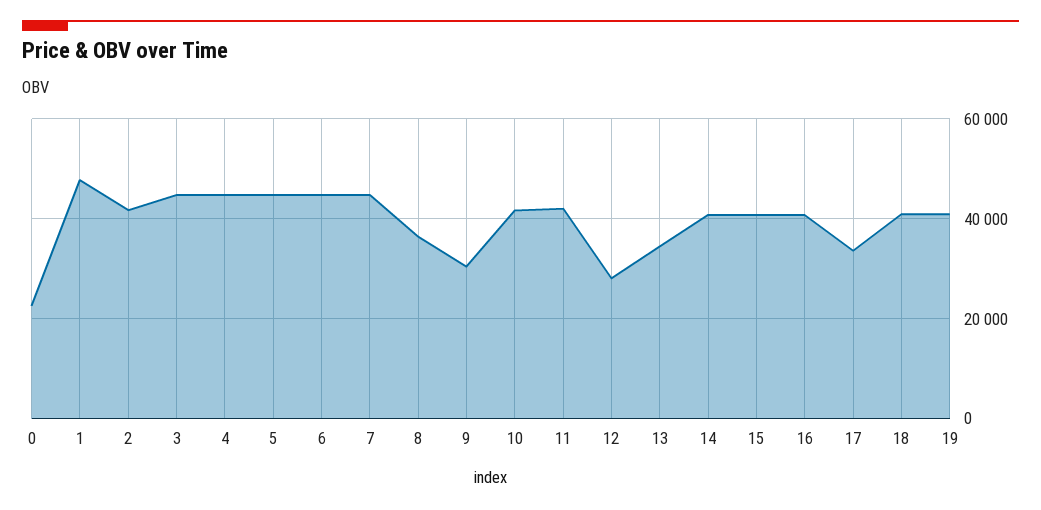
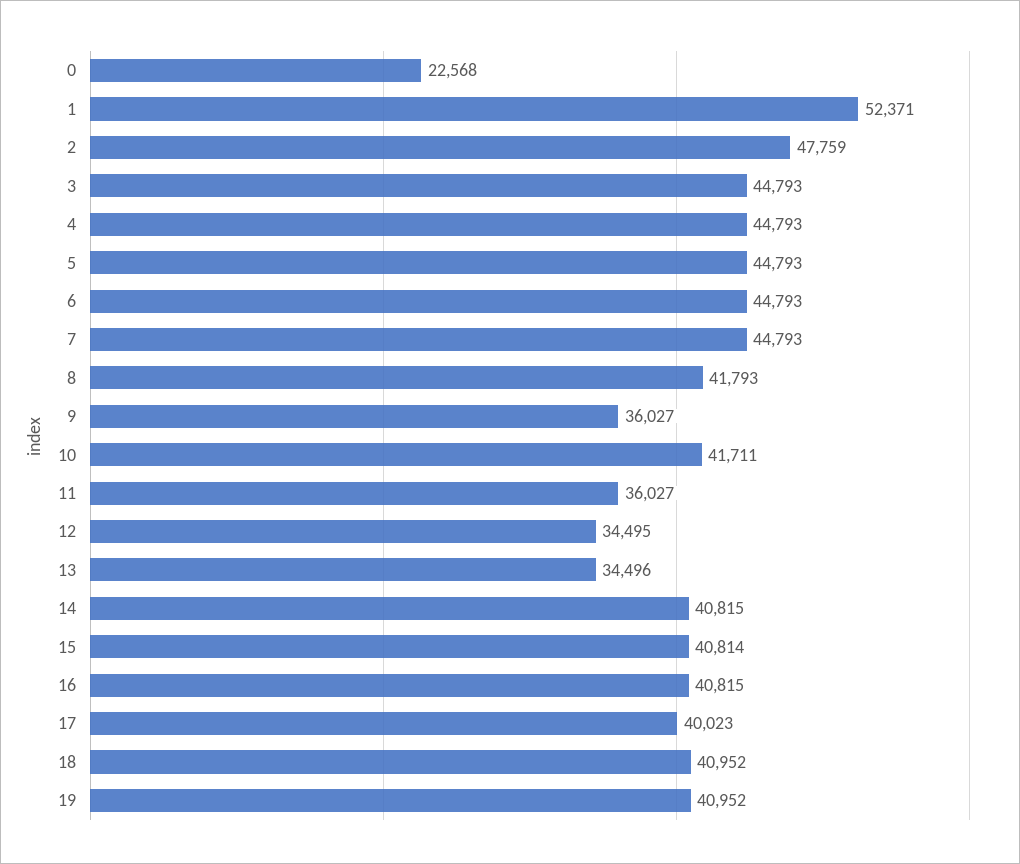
  {
    "0": 22568,
-   "1": 48000,
+   "1": 52371,
-   "2": 42000,
+   "2": 47759,
    "3": 44793,
    "4": 44793,
    "5": 44793,
    "6": 44793,
    "7": 44793,
-   "8": 36000,
+   "8": 41793,
-   "9": 30000,
+   "9": 36027,
    "10": 41711,
-   "11": 42000,
+   "11": 36027,
-   "12": 28000,
+   "12": 34495,
    "13": 34496,
    "14": 40815,
    "15": 40814,
    "16": 40815,
-   "17": 34000,
+   "17": 40023,
    "18": 40952,
    "19": 40952
  }

